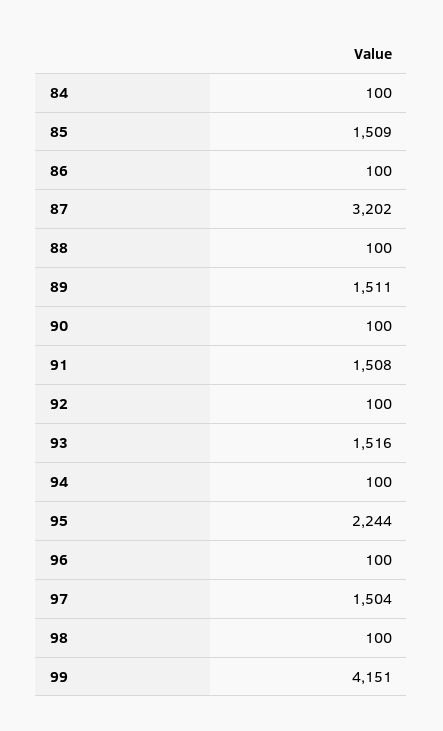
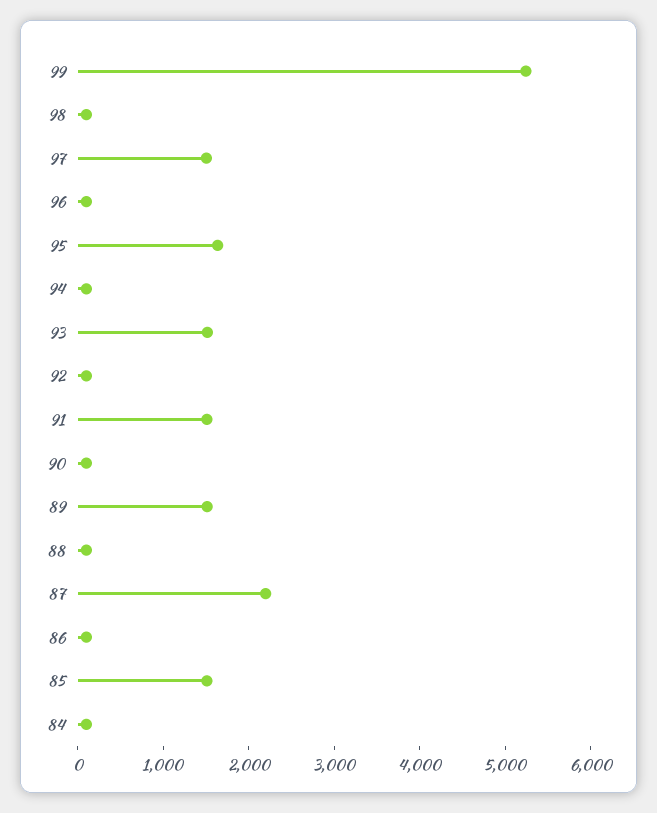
  {
    "84": 100,
    "85": 1509,
    "86": 100,
-   "87": 3202,
+   "87": 2200,
    "88": 100,
    "89": 1511,
    "90": 100,
    "91": 1508,
    "92": 100,
    "93": 1516,
    "94": 100,
-   "95": 2244,
+   "95": 1600,
    "96": 100,
    "97": 1504,
    "98": 100,
-   "99": 4151
+   "99": 5200
  }

